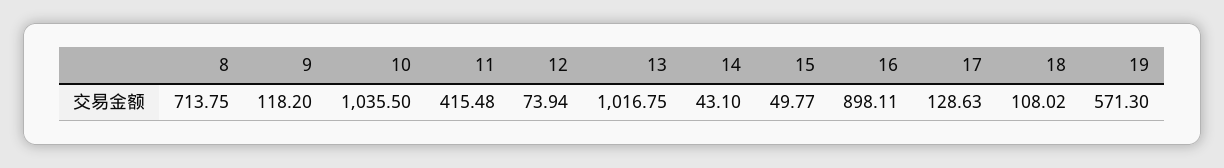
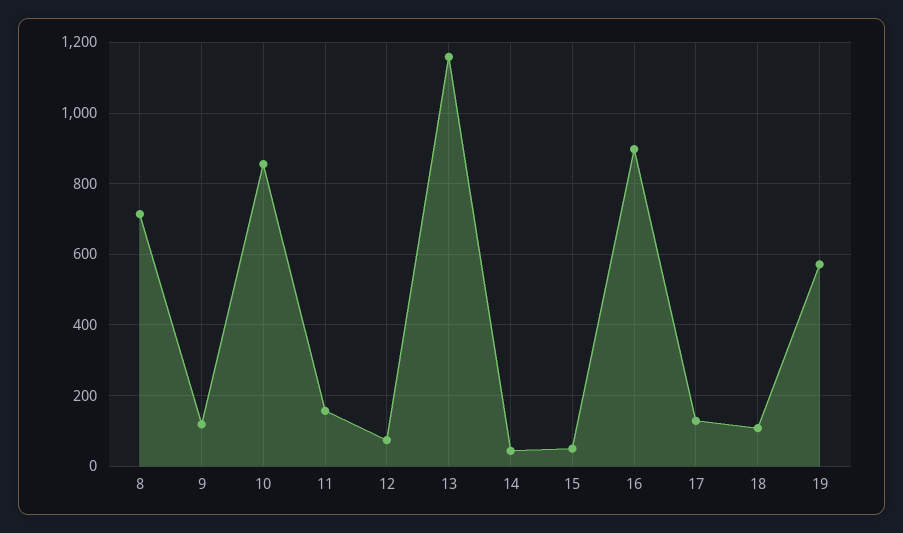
  {
    "8": 713.75,
    "9": 118.2,
-   "10": 1035.5,
+   "10": 860,
-   "11": 415.48,
+   "11": 160,
    "12": 73.94,
-   "13": 1016.75,
+   "13": 1160,
    "14": 43.1,
    "15": 49.77,
    "16": 898.11,
    "17": 128.63,
    "18": 108.02,
    "19": 571.3
  }

